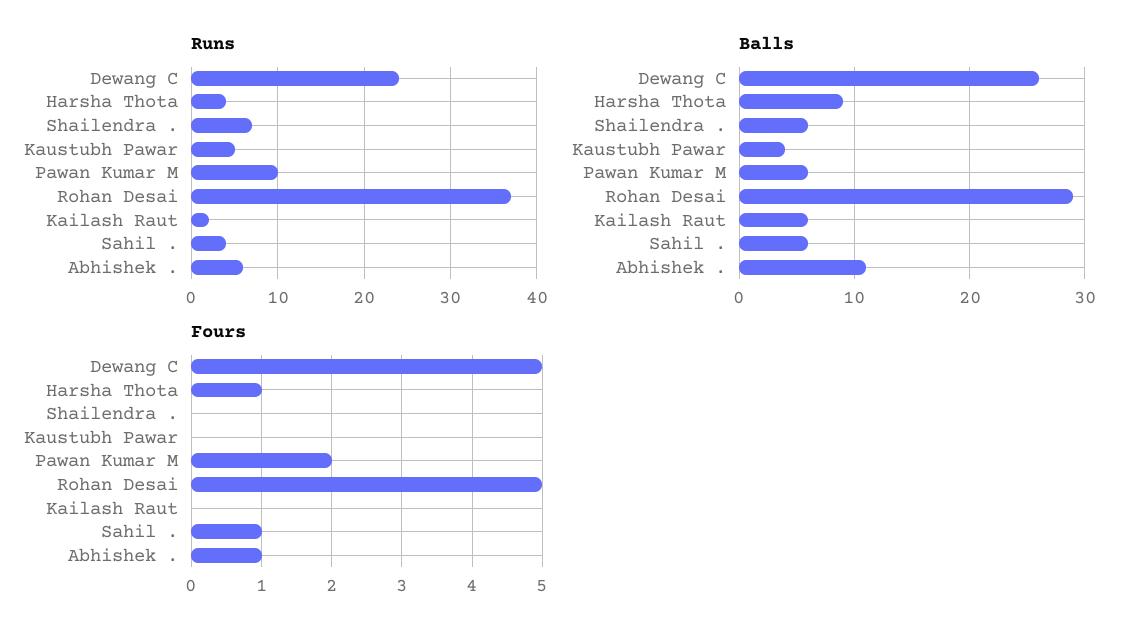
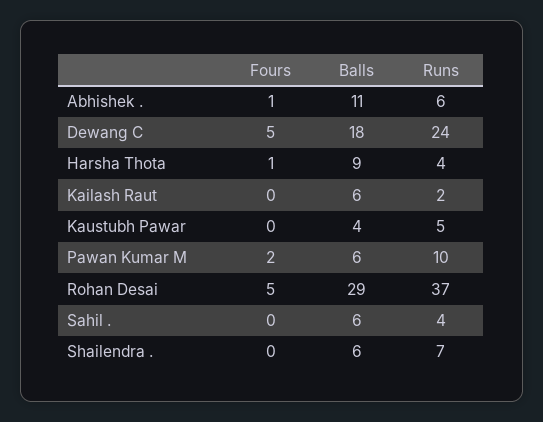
  {
    "Runs": {
      "Dewang C": 24,
      "Harsha Thota": 4,
      "Shailendra .": 7,
      "Kaustubh Pawar": 5,
      "Pawan Kumar M": 10,
      "Rohan Desai": 37,
      "Kailash Raut": 2,
      "Sahil .": 4,
      "Abhishek .": 6
    },
    "Balls": {
-     "Dewang C": 26,
+     "Dewang C": 18,
      "Harsha Thota": 9,
      "Shailendra .": 6,
      "Kaustubh Pawar": 4,
      "Pawan Kumar M": 6,
      "Rohan Desai": 29,
      "Kailash Raut": 6,
      "Sahil .": 6,
      "Abhishek .": 11
    },
    "Fours": {
      "Dewang C": 5,
      "Harsha Thota": 1,
      "Shailendra .": 0,
      "Kaustubh Pawar": 0,
      "Pawan Kumar M": 2,
      "Rohan Desai": 5,
      "Kailash Raut": 0,
-     "Sahil .": 1,
+     "Sahil .": 0,
      "Abhishek .": 1
    }
  }

